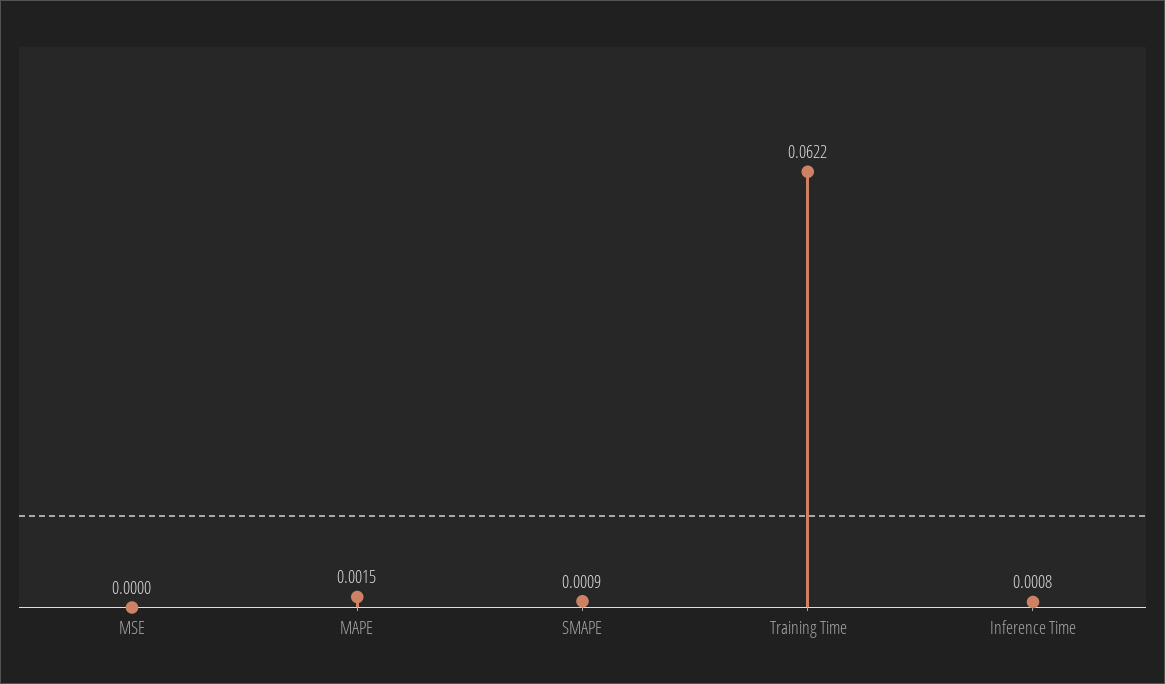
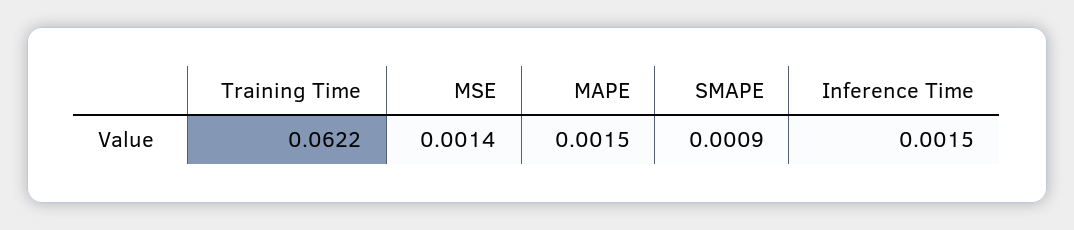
  {
-   "MSE": 0,
+   "MSE": 0.0014,
    "MAPE": 0.0015,
    "SMAPE": 0.0009,
    "Training Time": 0.0622,
-   "Inference Time": 0.0008
+   "Inference Time": 0.0015
  }

